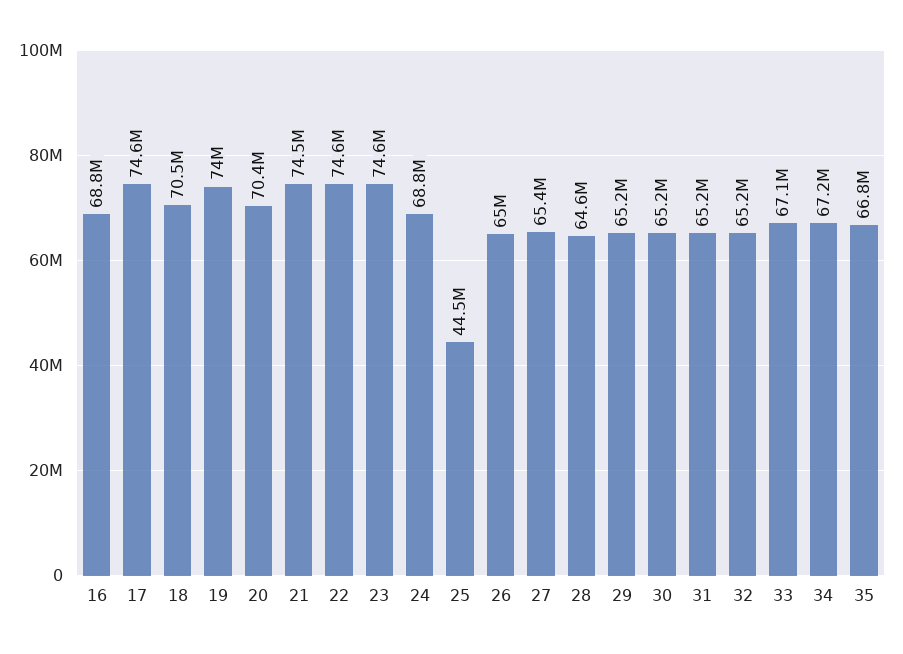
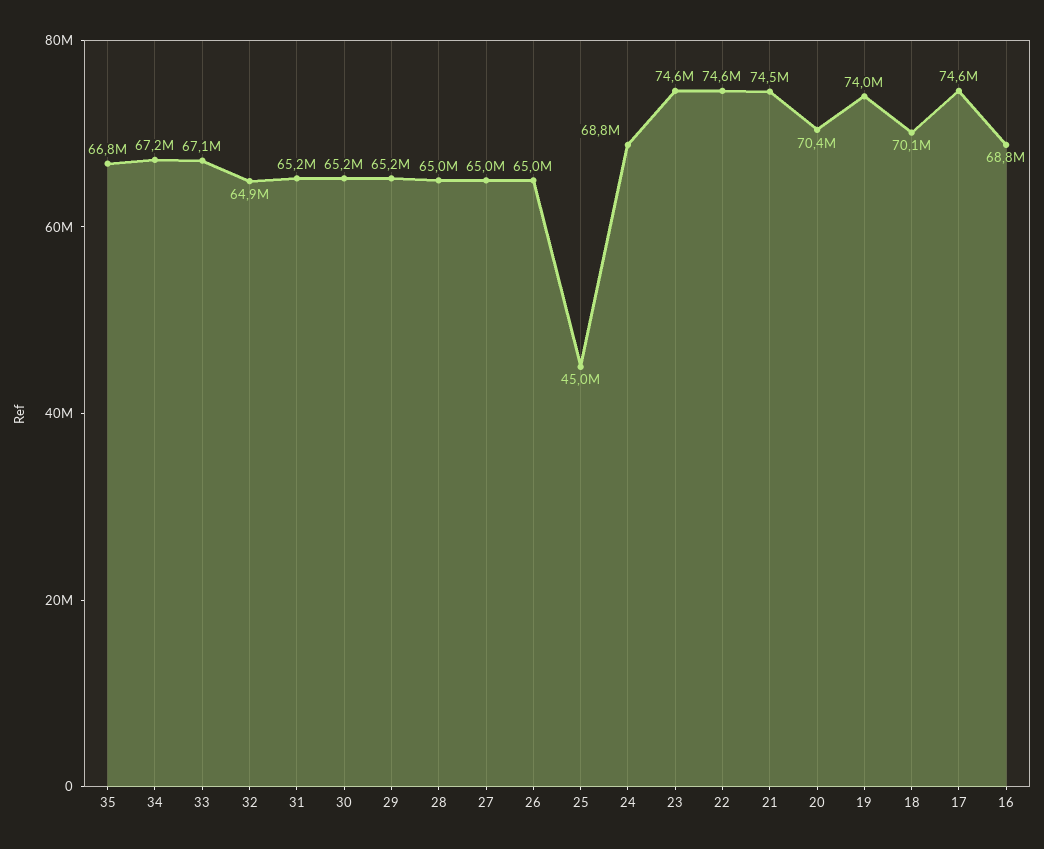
  {
    "16": 68800000,
    "17": 74600000,
-   "18": 70500000,
+   "18": 70100000,
    "19": 74000000,
    "20": 70400000,
    "21": 74500000,
    "22": 74600000,
    "23": 74600000,
    "24": 68800000,
-   "25": 44500000,
+   "25": 45000000,
    "26": 65000000,
-   "27": 65400000,
+   "27": 65000000,
-   "28": 64600000,
+   "28": 65000000,
    "29": 65200000,
    "30": 65200000,
    "31": 65200000,
-   "32": 65200000,
+   "32": 64900000,
    "33": 67100000,
    "34": 67200000,
    "35": 66800000
  }

